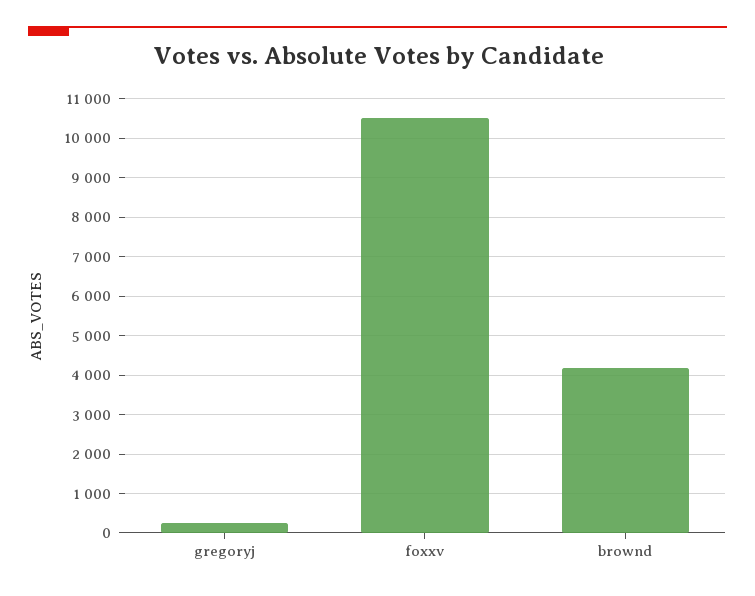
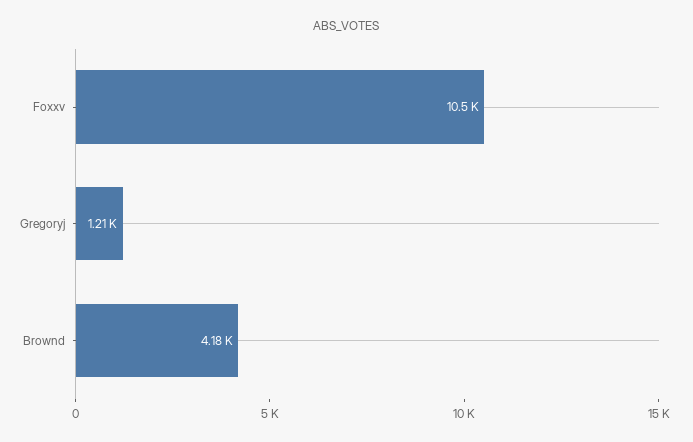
  {
-   "gregoryj": 200,
+   "gregoryj": 1210,
    "foxxv": 10500,
    "brownd": 4180
  }

